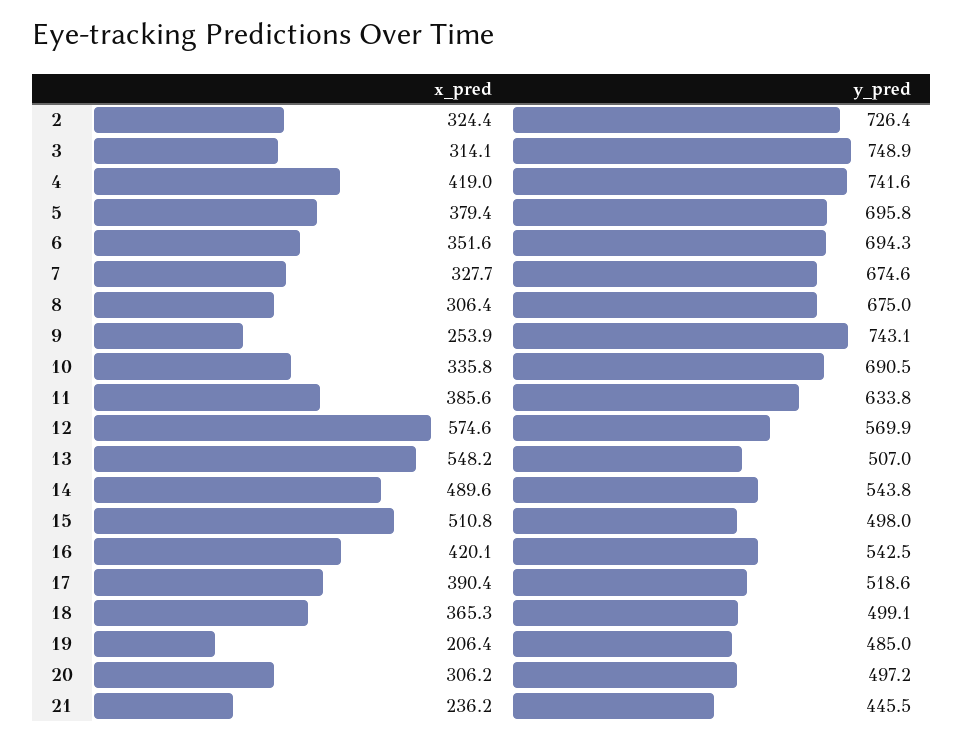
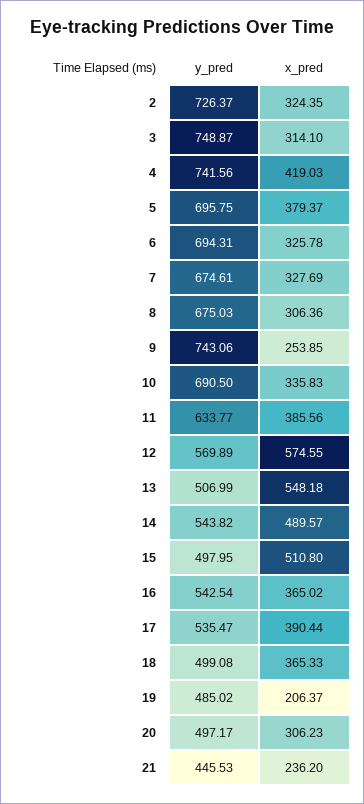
  {
    "x_pred": {
      "2": 324.35,
      "3": 314.1,
      "4": 419.03,
      "5": 379.37,
-     "6": 351.6,
+     "6": 325.78,
      "7": 327.69,
      "8": 306.36,
      "9": 253.85,
      "10": 335.83,
      "11": 385.56,
      "12": 574.55,
      "13": 548.18,
      "14": 489.57,
      "15": 510.8,
-     "16": 420.1,
+     "16": 365.02,
      "17": 390.44,
      "18": 365.33,
      "19": 206.37,
      "20": 306.23,
      "21": 236.2
    },
    "y_pred": {
      "2": 726.37,
      "3": 748.87,
      "4": 741.56,
      "5": 695.75,
      "6": 694.31,
      "7": 674.61,
      "8": 675.03,
      "9": 743.06,
      "10": 690.5,
      "11": 633.77,
      "12": 569.89,
      "13": 506.99,
      "14": 543.82,
      "15": 497.95,
      "16": 542.54,
-     "17": 518.6,
+     "17": 535.47,
      "18": 499.08,
      "19": 485.02,
      "20": 497.17,
      "21": 445.53
    }
  }

